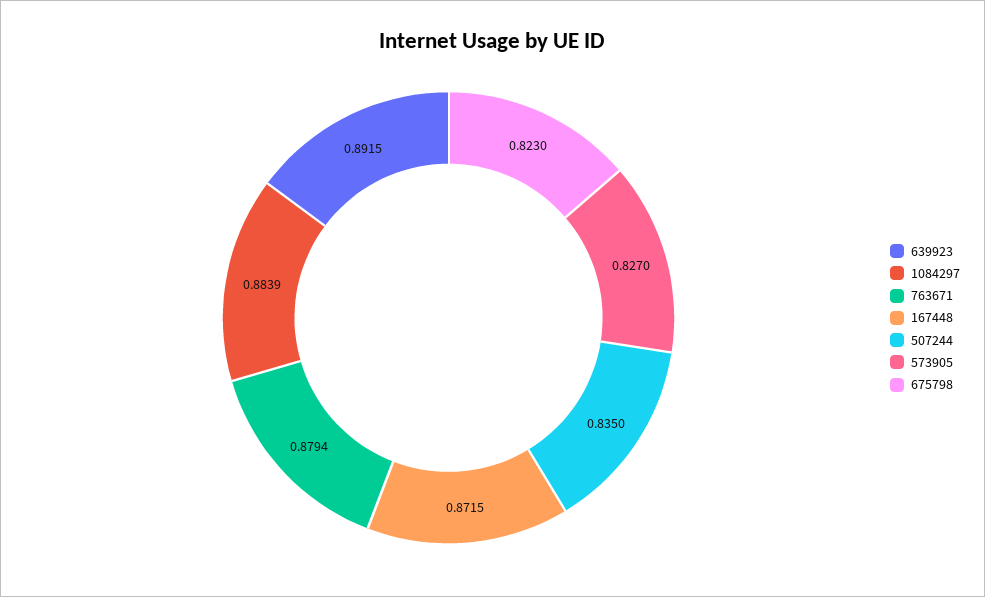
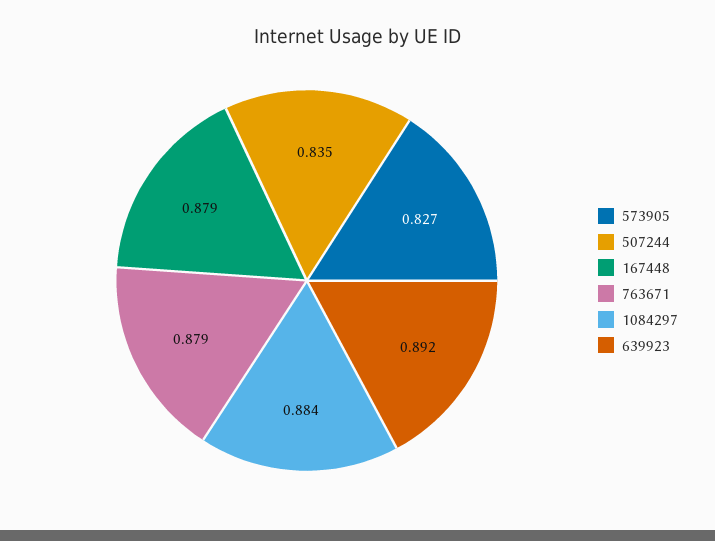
  {
    "639923": 0.8915,
    "1084297": 0.8839,
    "763671": 0.8794,
-   "167448": 0.8715,
+   "167448": 0.879,
    "507244": 0.835,
-   "573905": 0.827,
+   "573905": 0.827
-   "675798": 0.823
  }

